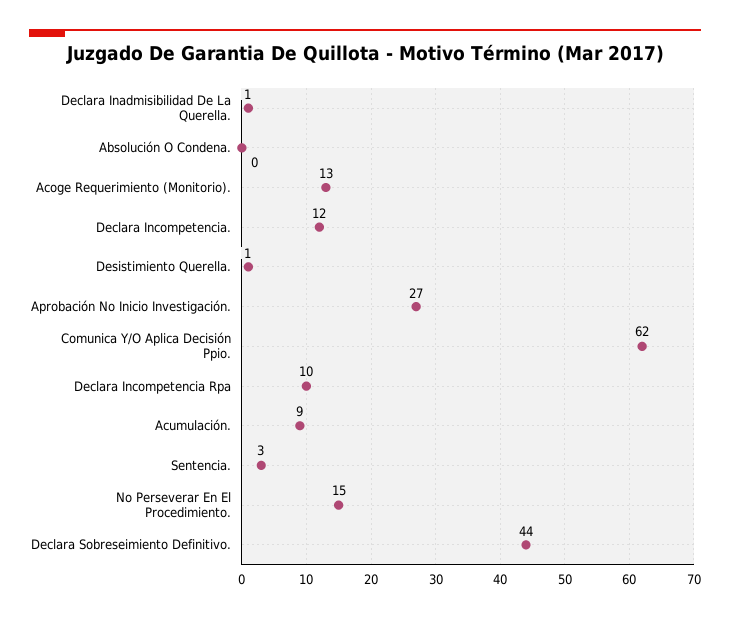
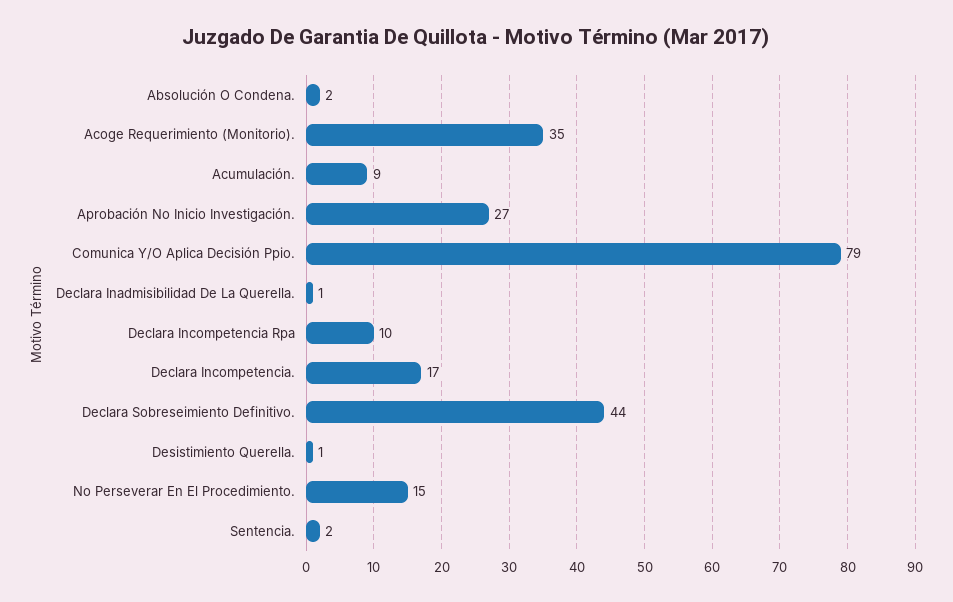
  {
    "Declara Inadmisibilidad De La Querella.": 1,
-   "Absolución O Condena.": 0,
+   "Absolución O Condena.": 2,
-   "Acoge Requerimiento (Monitorio).": 13,
+   "Acoge Requerimiento (Monitorio).": 35,
-   "Declara Incompetencia.": 12,
+   "Declara Incompetencia.": 17,
    "Desistimiento Querella.": 1,
    "Aprobación No Inicio Investigación.": 27,
-   "Comunica Y/O Aplica Decisión Ppio.": 62,
+   "Comunica Y/O Aplica Decisión Ppio.": 79,
    "Declara Incompetencia Rpa": 10,
    "Acumulación.": 9,
-   "Sentencia.": 3,
+   "Sentencia.": 2,
    "No Perseverar En El Procedimiento.": 15,
    "Declara Sobreseimiento Definitivo.": 44
  }

